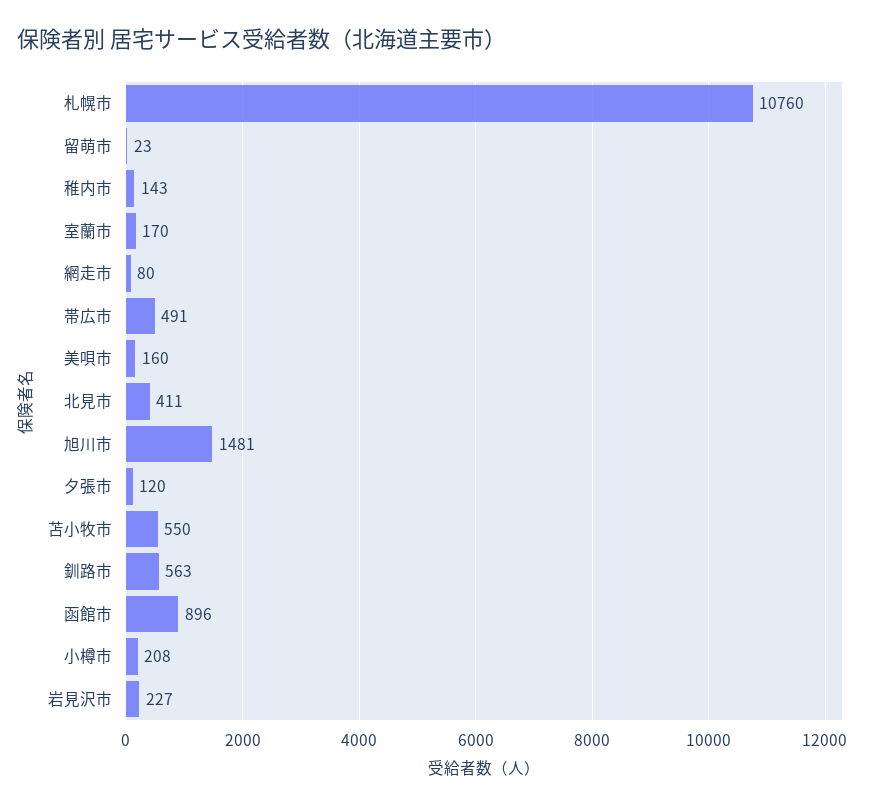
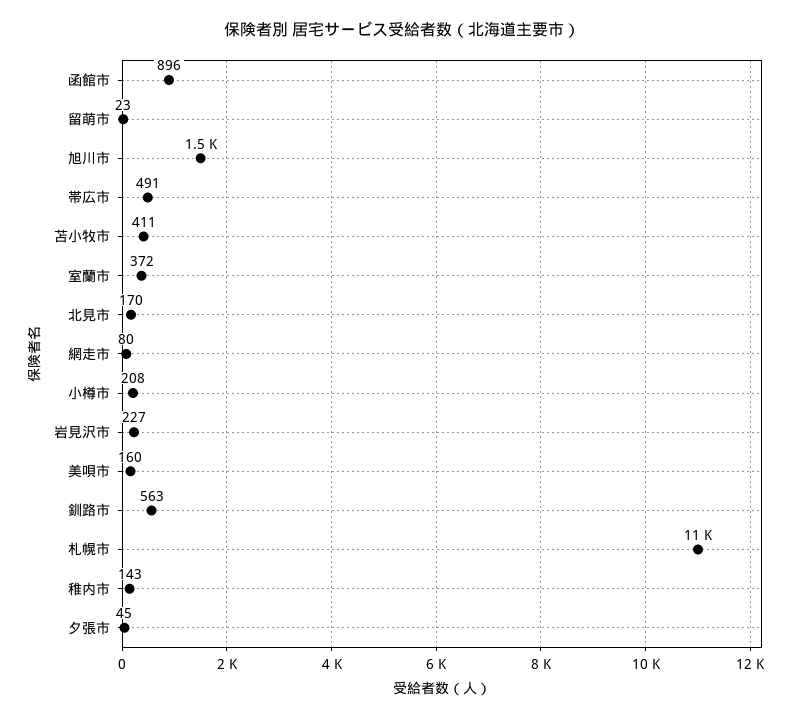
  {
    "札幌市": 10760,
    "留萌市": 23,
    "稚内市": 143,
-   "室蘭市": 170,
+   "室蘭市": 372,
    "網走市": 80,
    "帯広市": 491,
    "美唄市": 160,
-   "北見市": 411,
+   "北見市": 170,
    "旭川市": 1481,
-   "夕張市": 120,
+   "夕張市": 45,
-   "苫小牧市": 550,
+   "苫小牧市": 411,
    "釧路市": 563,
    "函館市": 896,
    "小樽市": 208,
    "岩見沢市": 227
  }

